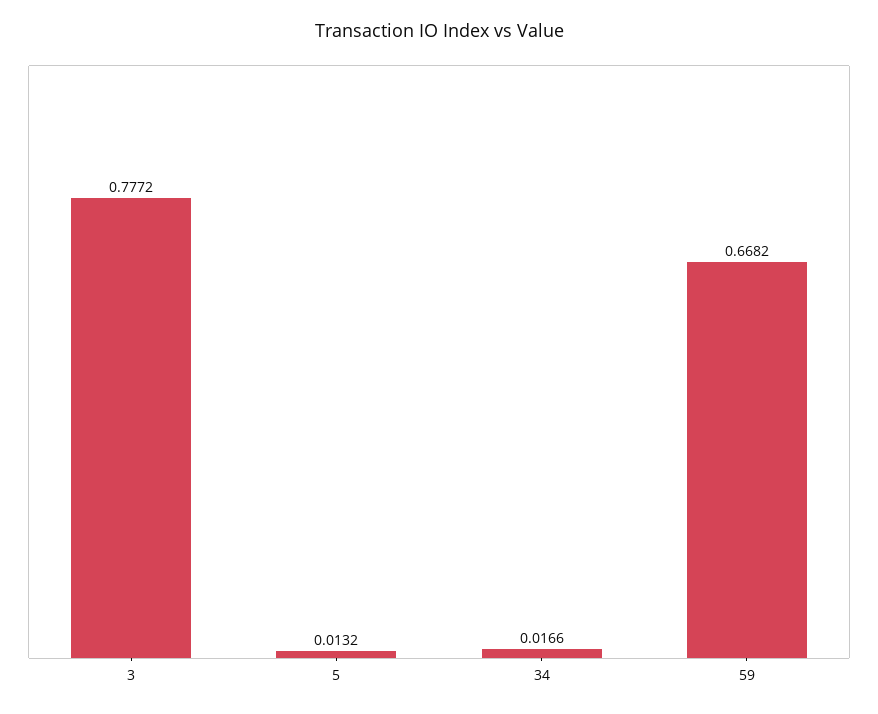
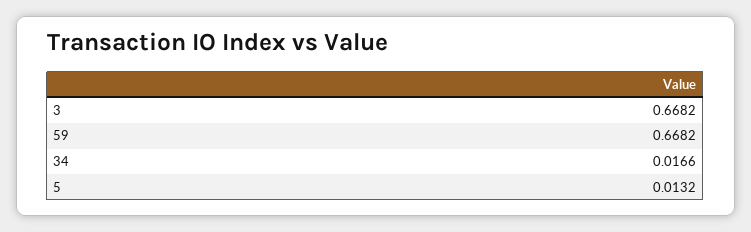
  {
-   "3": 0.7772,
+   "3": 0.6682,
    "5": 0.0132,
    "34": 0.0166,
    "59": 0.6682
  }

